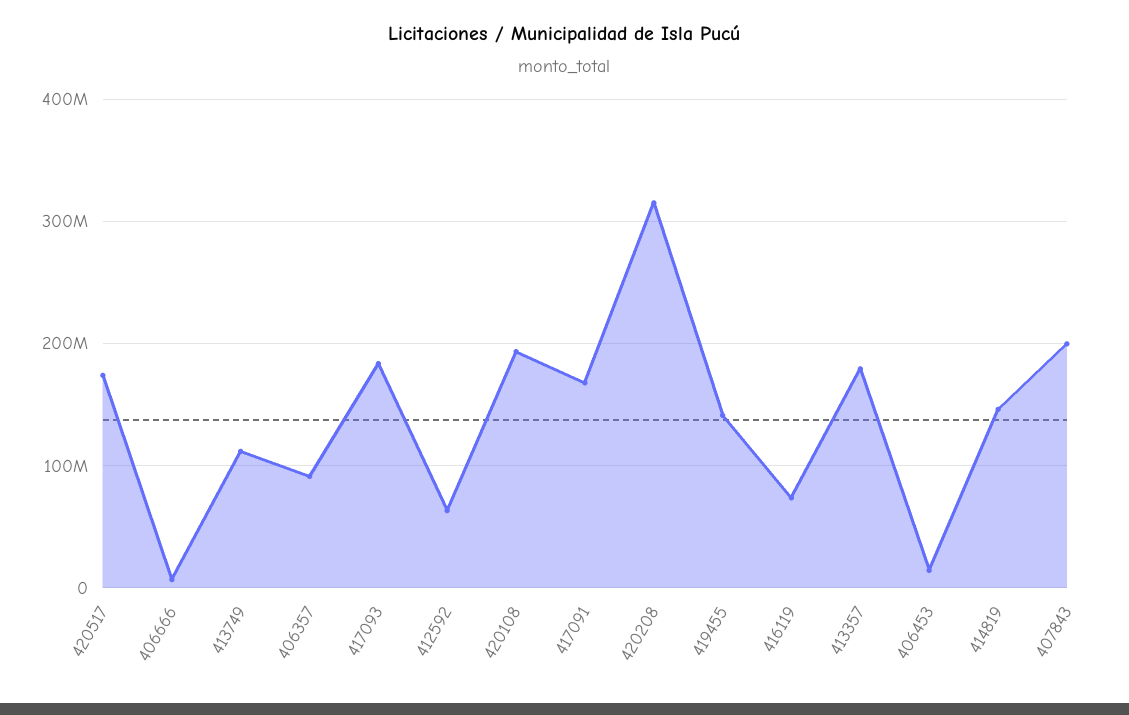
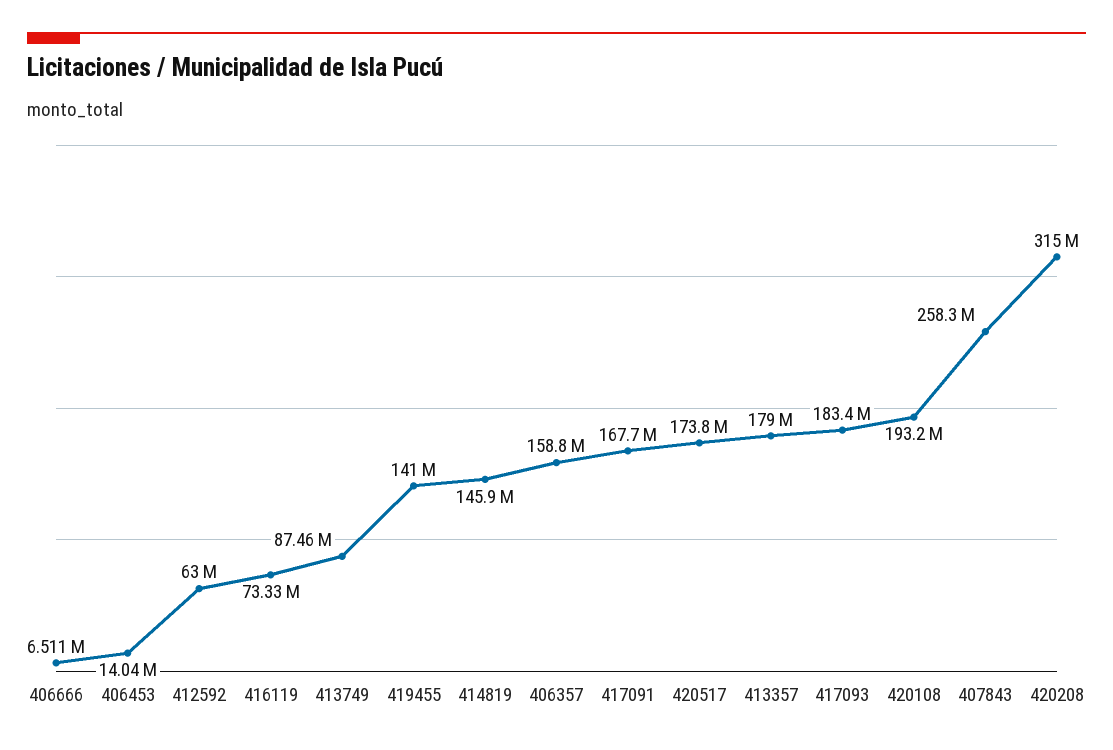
  {
    "420517": 173800000,
    "406666": 6511000,
-   "413749": 110000000,
+   "413749": 87460000,
-   "406357": 90000000,
+   "406357": 158800000,
    "417093": 183400000,
    "412592": 63000000,
    "420108": 193200000,
    "417091": 167700000,
    "420208": 315000000,
    "419455": 141000000,
    "416119": 73330000,
    "413357": 179000000,
    "406453": 14040000,
    "414819": 145900000,
-   "407843": 200000000
+   "407843": 258300000
  }

